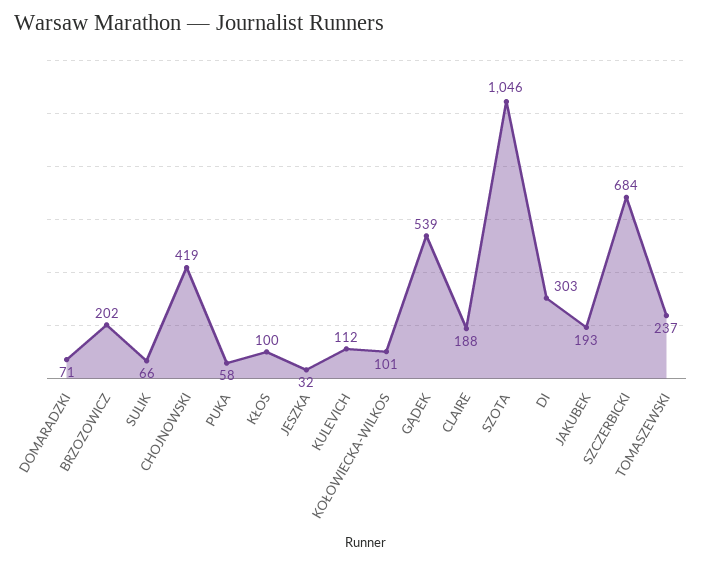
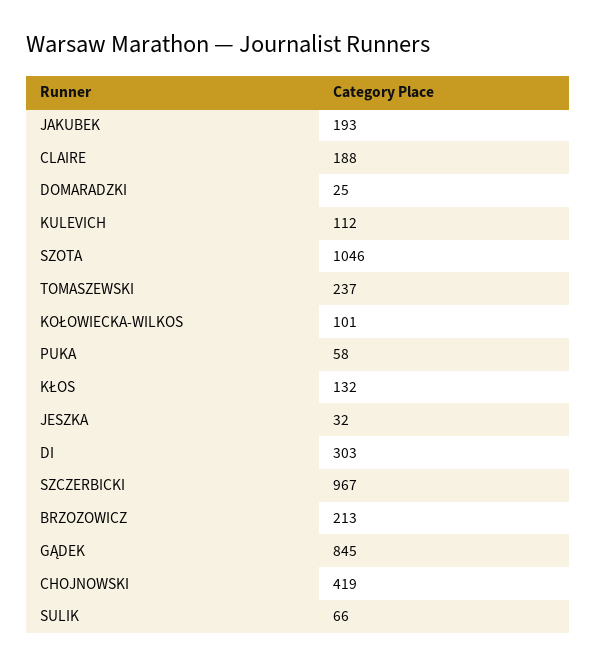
  {
-   "DOMARADZKI": 71,
+   "DOMARADZKI": 25,
-   "BRZOZOWICZ": 202,
+   "BRZOZOWICZ": 213,
    "SULIK": 66,
    "CHOJNOWSKI": 419,
    "PUKA": 58,
-   "KŁOS": 100,
+   "KŁOS": 132,
    "JESZKA": 32,
    "KULEVICH": 112,
    "KOŁOWIECKA-WILKOS": 101,
-   "GĄDEK": 539,
+   "GĄDEK": 845,
    "CLAIRE": 188,
    "SZOTA": 1046,
    "DI": 303,
    "JAKUBEK": 193,
-   "SZCZERBICKI": 684,
+   "SZCZERBICKI": 967,
    "TOMASZEWSKI": 237
  }

